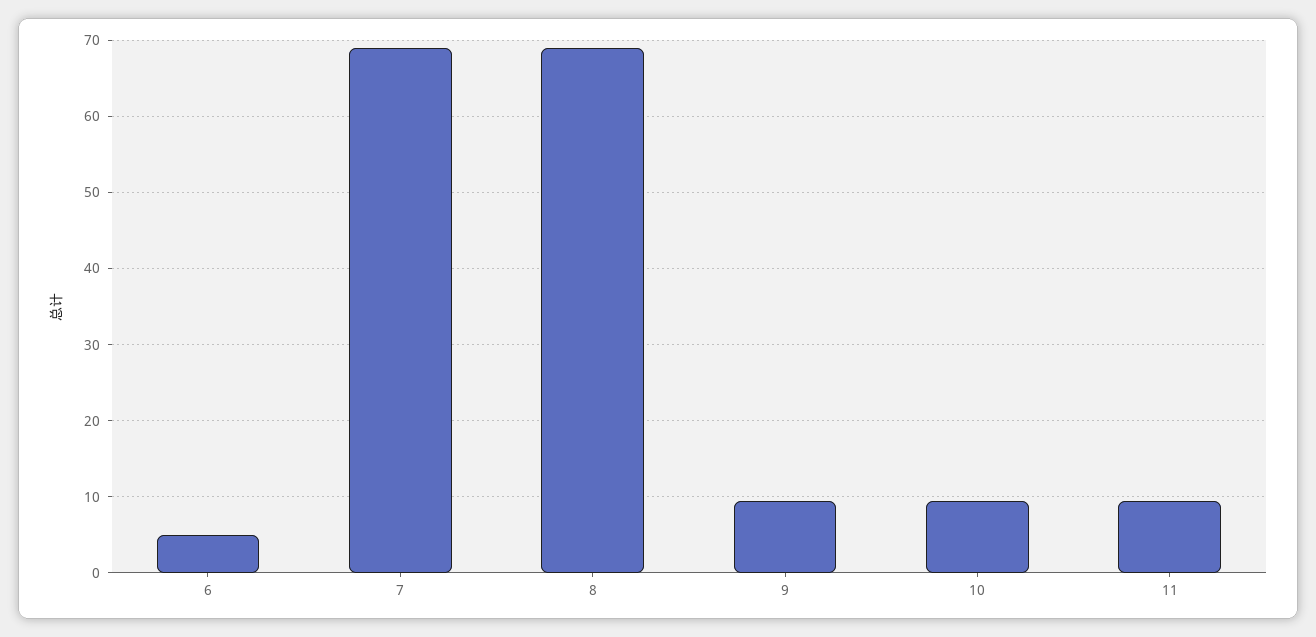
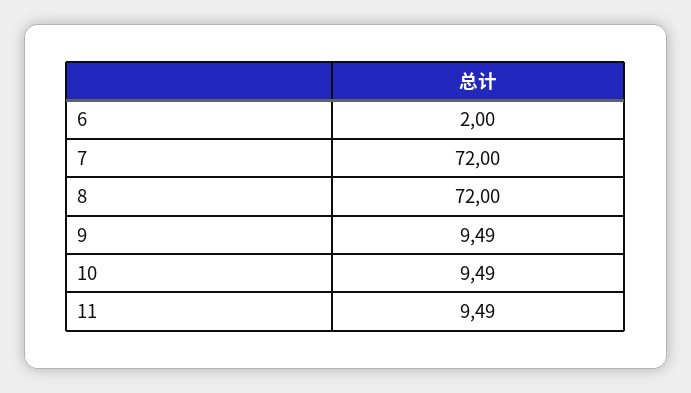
  {
-   "6": 5,
+   "6": 2,
-   "7": 69,
+   "7": 72,
-   "8": 69,
+   "8": 72,
    "9": 9.49,
    "10": 9.49,
    "11": 9.49
  }

